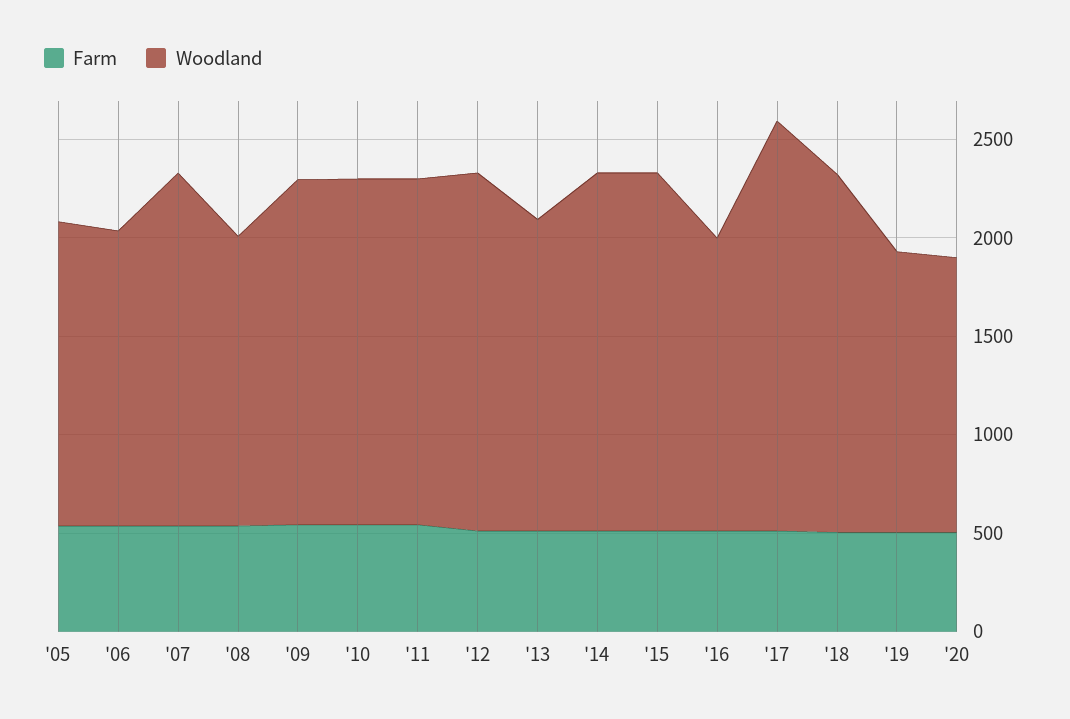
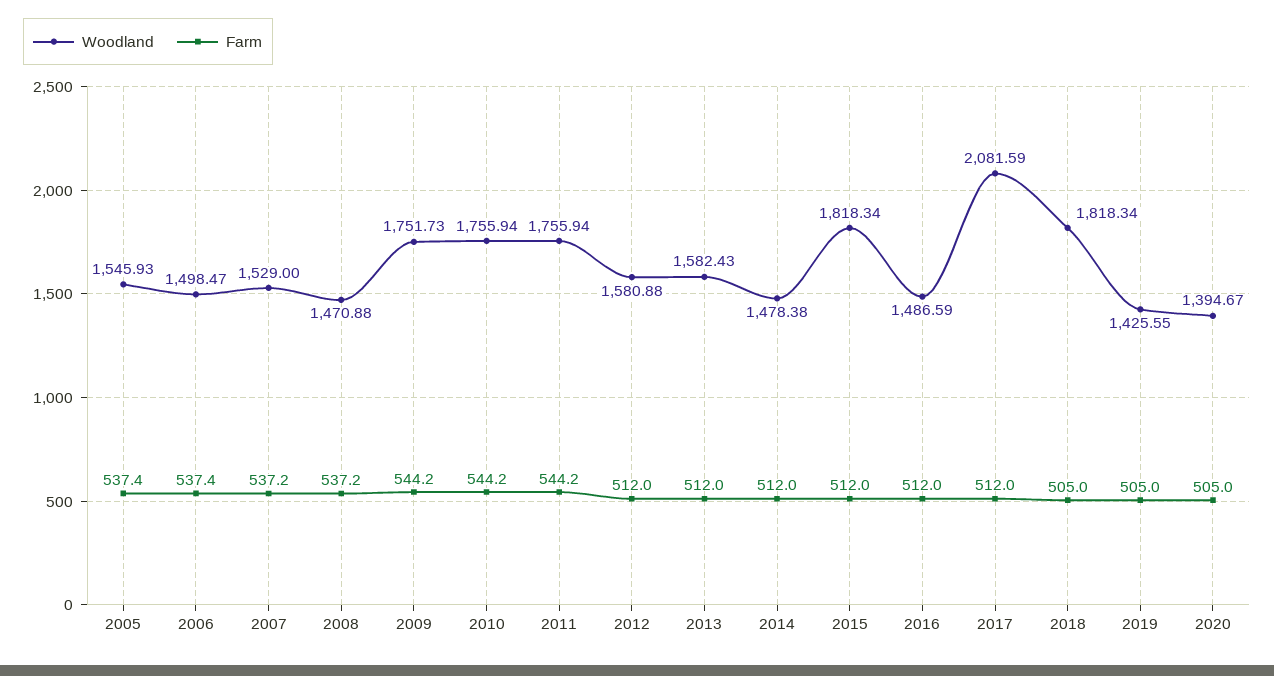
  {
    "Farm": {
      "'05": 537.4,
      "'06": 537.4,
      "'07": 537.2,
      "'08": 537.2,
      "'09": 544.2,
      "'10": 544.2,
      "'11": 544.2,
      "'12": 512,
      "'13": 512,
      "'14": 512,
      "'15": 512,
      "'16": 512,
      "'17": 512,
      "'18": 505,
      "'19": 505,
      "'20": 505
    },
    "Woodland": {
      "'05": 1545.93,
      "'06": 1498.47,
-     "'07": 1800,
+     "'07": 1529,
      "'08": 1470.88,
      "'09": 1751.73,
      "'10": 1755.94,
      "'11": 1755.94,
-     "'12": 1800,
+     "'12": 1580.88,
      "'13": 1582.43,
-     "'14": 1800,
+     "'14": 1478.38,
      "'15": 1818.34,
      "'16": 1486.59,
      "'17": 2081.59,
      "'18": 1818.34,
      "'19": 1425.55,
      "'20": 1394.67
    }
  }

